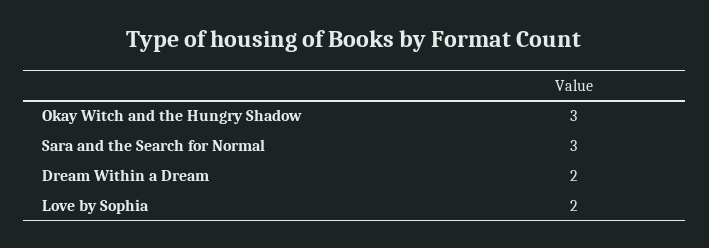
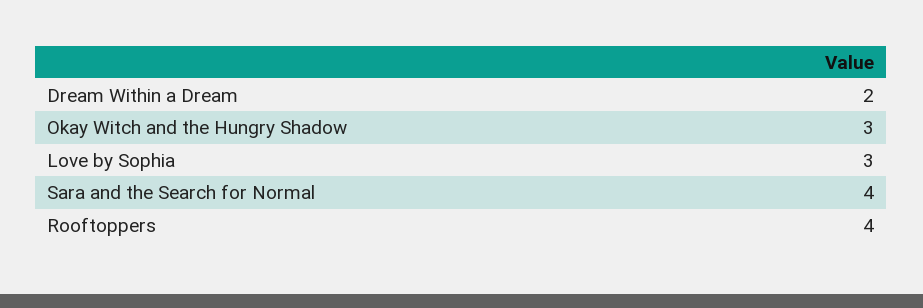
  {
    "Okay Witch and the Hungry Shadow": 3,
-   "Sara and the Search for Normal": 3,
+   "Sara and the Search for Normal": 4,
    "Dream Within a Dream": 2,
-   "Love by Sophia": 2
+   "Love by Sophia": 3,
+   "Rooftoppers": 4
  }

